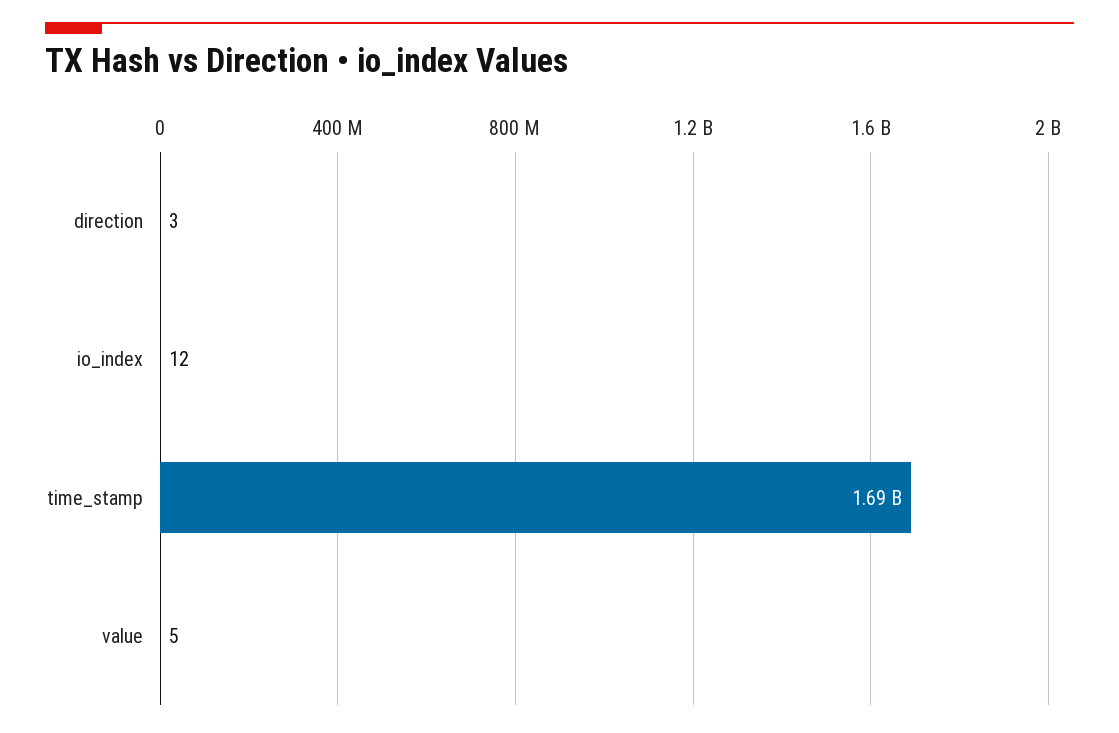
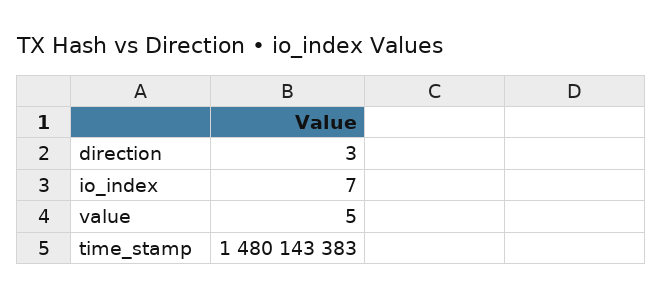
  {
    "direction": 3,
-   "io_index": 12,
+   "io_index": 7,
-   "time_stamp": 1690000000,
+   "time_stamp": 1480143383,
    "value": 5
  }

